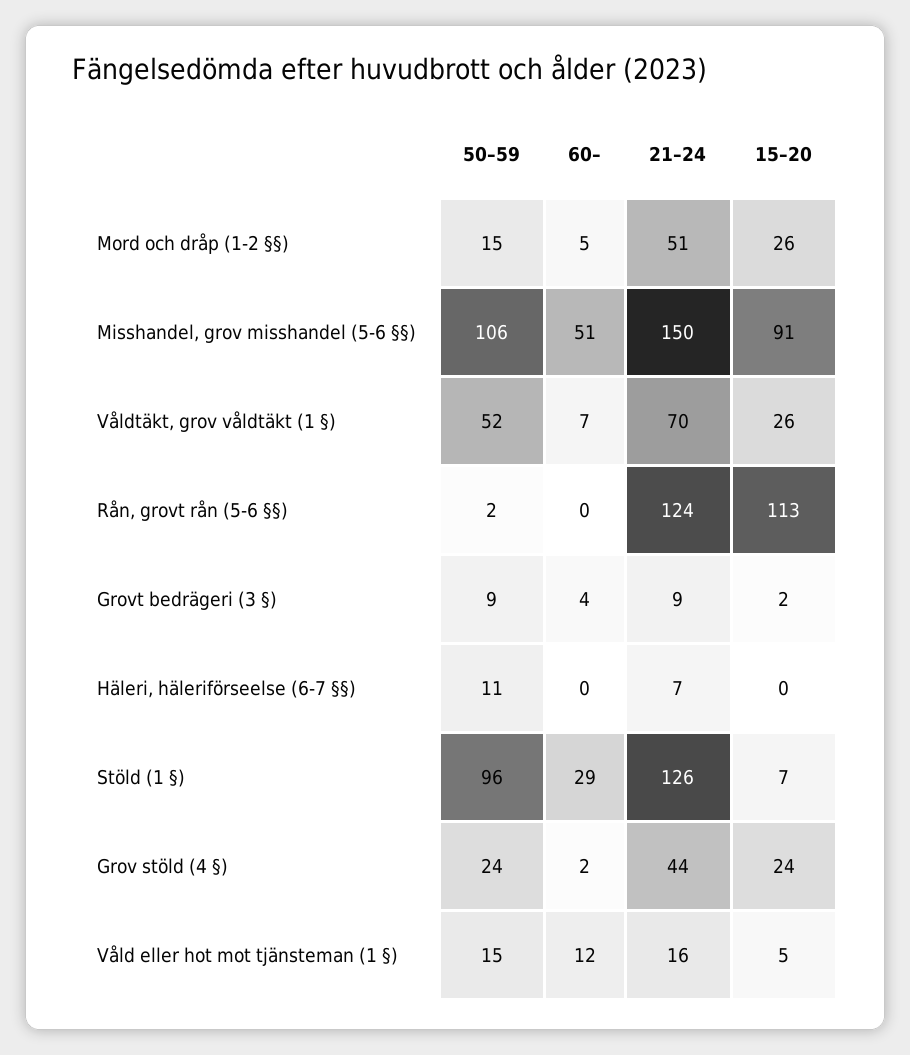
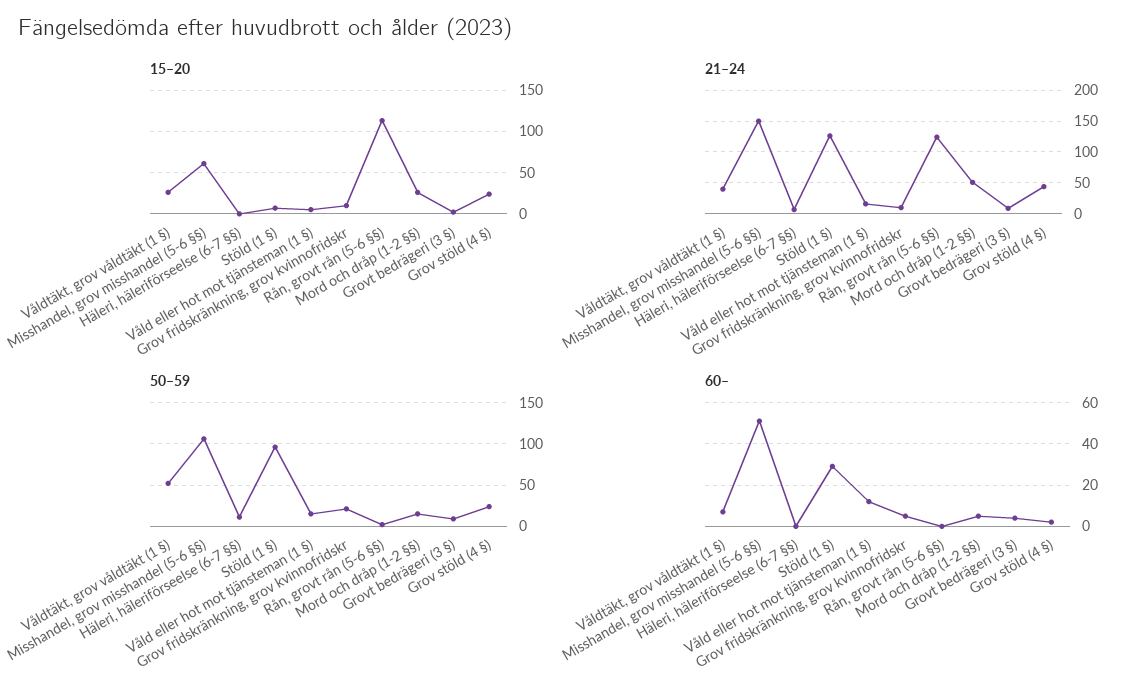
  {
    "50–59": {
      "Mord och dråp (1-2 §§)": 15,
      "Misshandel, grov misshandel (5-6 §§)": 106,
      "Våldtäkt, grov våldtäkt (1 §)": 52,
      "Rån, grovt rån (5-6 §§)": 2,
      "Grovt bedrägeri (3 §)": 9,
      "Häleri, häleriförseelse (6-7 §§)": 11,
      "Stöld (1 §)": 96,
      "Grov stöld (4 §)": 24,
-     "Våld eller hot mot tjänsteman (1 §)": 15
+     "Våld eller hot mot tjänsteman (1 §)": 15,
+     "Grov fridskränkning, grov kvinnofridskr": 20
    },
    "60–": {
      "Mord och dråp (1-2 §§)": 5,
      "Misshandel, grov misshandel (5-6 §§)": 51,
      "Våldtäkt, grov våldtäkt (1 §)": 7,
      "Rån, grovt rån (5-6 §§)": 0,
      "Grovt bedrägeri (3 §)": 4,
      "Häleri, häleriförseelse (6-7 §§)": 0,
      "Stöld (1 §)": 29,
      "Grov stöld (4 §)": 2,
-     "Våld eller hot mot tjänsteman (1 §)": 12
+     "Våld eller hot mot tjänsteman (1 §)": 12,
+     "Grov fridskränkning, grov kvinnofridskr": 5
    },
    "21–24": {
      "Mord och dråp (1-2 §§)": 51,
      "Misshandel, grov misshandel (5-6 §§)": 150,
-     "Våldtäkt, grov våldtäkt (1 §)": 70,
+     "Våldtäkt, grov våldtäkt (1 §)": 40,
      "Rån, grovt rån (5-6 §§)": 124,
      "Grovt bedrägeri (3 §)": 9,
      "Häleri, häleriförseelse (6-7 §§)": 7,
      "Stöld (1 §)": 126,
      "Grov stöld (4 §)": 44,
-     "Våld eller hot mot tjänsteman (1 §)": 16
+     "Våld eller hot mot tjänsteman (1 §)": 16,
+     "Grov fridskränkning, grov kvinnofridskr": 10
    },
    "15–20": {
      "Mord och dråp (1-2 §§)": 26,
-     "Misshandel, grov misshandel (5-6 §§)": 91,
+     "Misshandel, grov misshandel (5-6 §§)": 60,
      "Våldtäkt, grov våldtäkt (1 §)": 26,
      "Rån, grovt rån (5-6 §§)": 113,
      "Grovt bedrägeri (3 §)": 2,
      "Häleri, häleriförseelse (6-7 §§)": 0,
      "Stöld (1 §)": 7,
      "Grov stöld (4 §)": 24,
-     "Våld eller hot mot tjänsteman (1 §)": 5
+     "Våld eller hot mot tjänsteman (1 §)": 5,
+     "Grov fridskränkning, grov kvinnofridskr": 10
    }
  }

